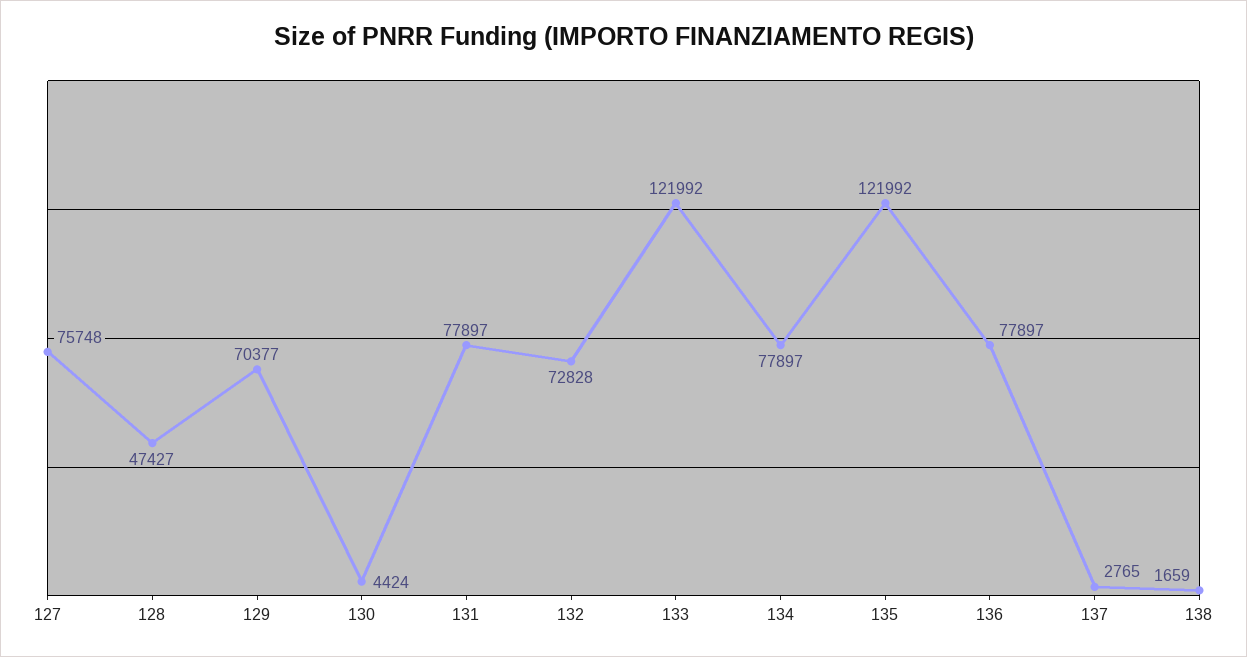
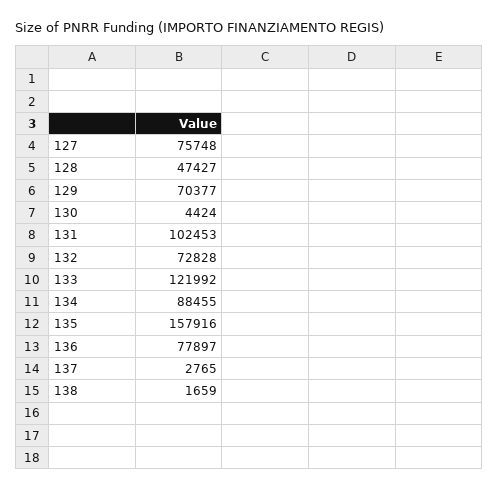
  {
    "127": 75748,
    "128": 47427,
    "129": 70377,
    "130": 4424,
-   "131": 77897,
+   "131": 102453,
    "132": 72828,
    "133": 121992,
-   "134": 77897,
+   "134": 88455,
-   "135": 121992,
+   "135": 157916,
    "136": 77897,
    "137": 2765,
    "138": 1659
  }

